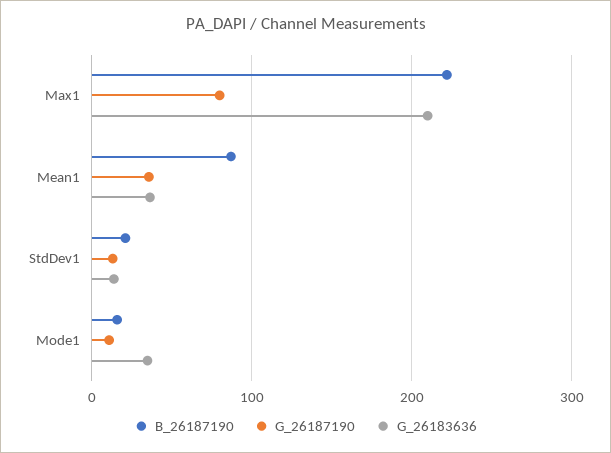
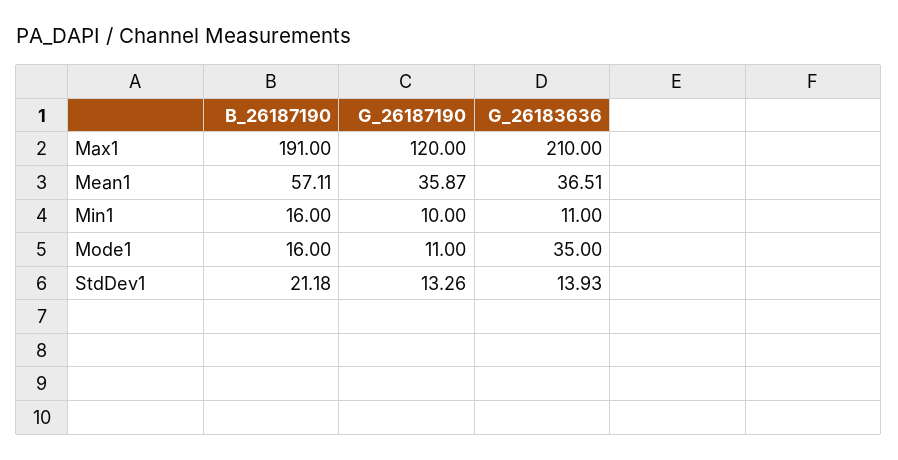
  {
    "B_26187190": {
-     "Max1": 220,
+     "Max1": 191,
-     "Mean1": 90,
+     "Mean1": 57.11,
      "StdDev1": 21.18,
-     "Mode1": 16
+     "Mode1": 16,
+     "Min1": 16
    },
    "G_26187190": {
-     "Max1": 80,
+     "Max1": 120,
      "Mean1": 35.87,
      "StdDev1": 13.26,
-     "Mode1": 11
+     "Mode1": 11,
+     "Min1": 10
    },
    "G_26183636": {
      "Max1": 210,
      "Mean1": 36.51,
      "StdDev1": 13.93,
-     "Mode1": 35
+     "Mode1": 35,
+     "Min1": 11
    }
  }

